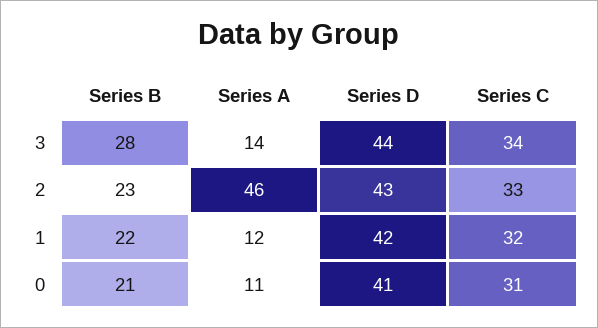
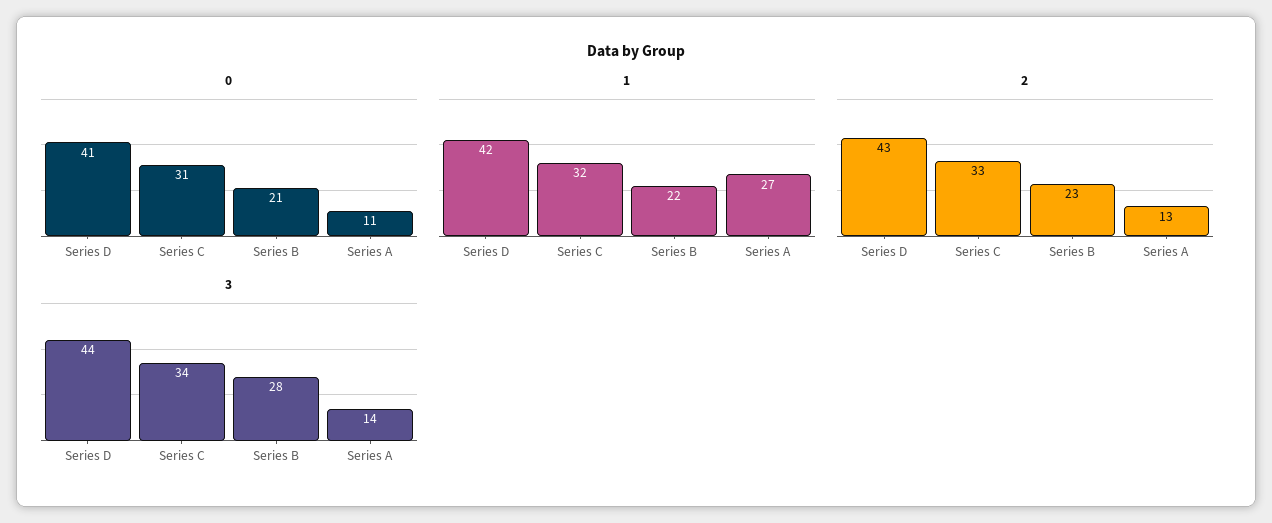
  {
    "3": {
      "Series B": 28,
      "Series A": 14,
      "Series D": 44,
      "Series C": 34
    },
    "2": {
      "Series B": 23,
-     "Series A": 46,
+     "Series A": 13,
      "Series D": 43,
      "Series C": 33
    },
    "1": {
      "Series B": 22,
-     "Series A": 12,
+     "Series A": 27,
      "Series D": 42,
      "Series C": 32
    },
    "0": {
      "Series B": 21,
      "Series A": 11,
      "Series D": 41,
      "Series C": 31
    }
  }

